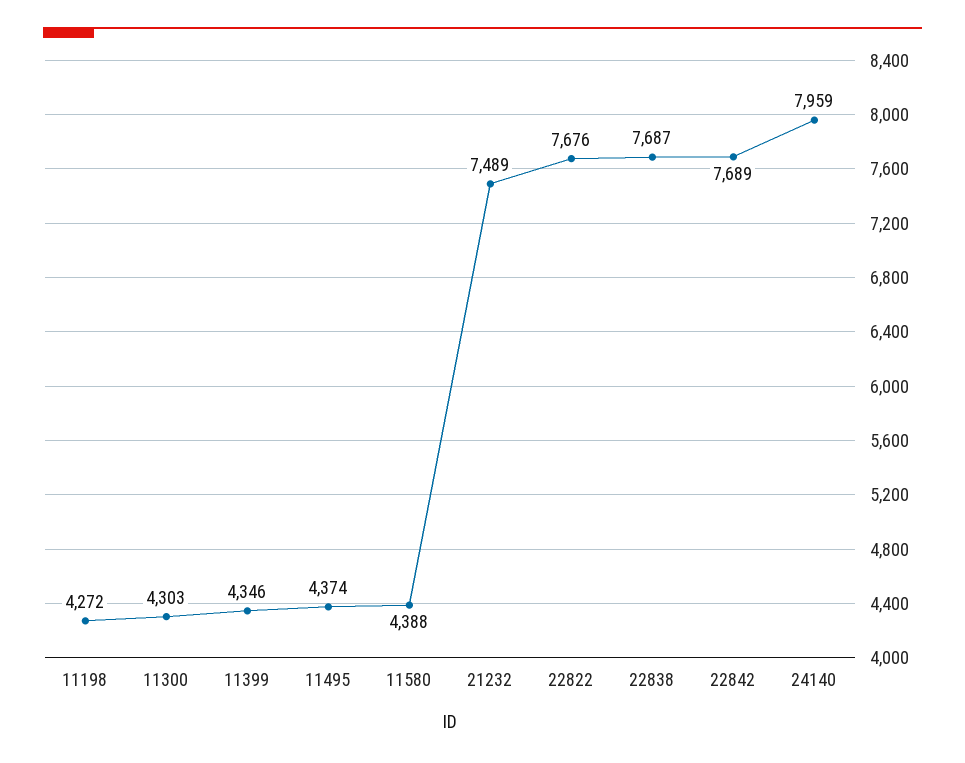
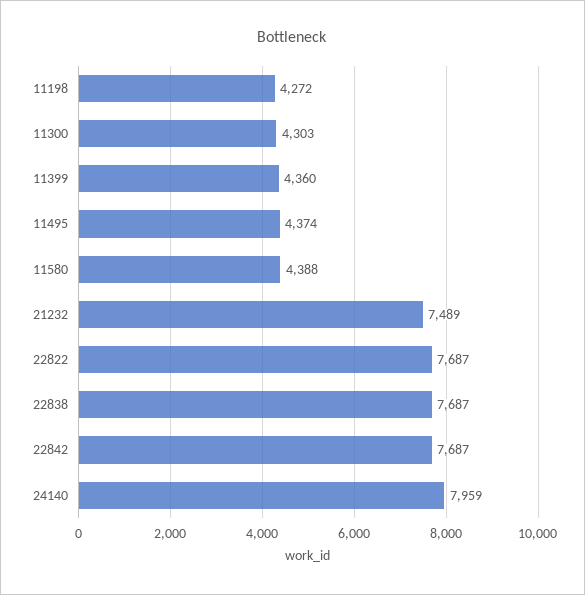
  {
    "11198": 4272,
    "11300": 4303,
-   "11399": 4346,
+   "11399": 4360,
    "11495": 4374,
    "11580": 4388,
    "21232": 7489,
-   "22822": 7676,
+   "22822": 7687,
    "22838": 7687,
-   "22842": 7689,
+   "22842": 7687,
    "24140": 7959
  }

